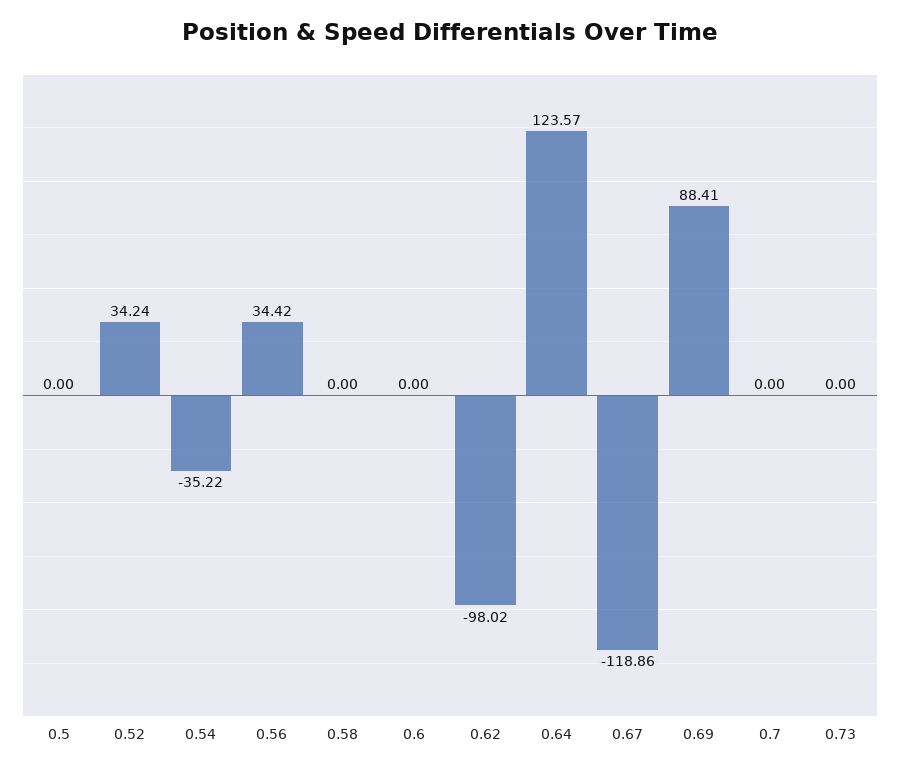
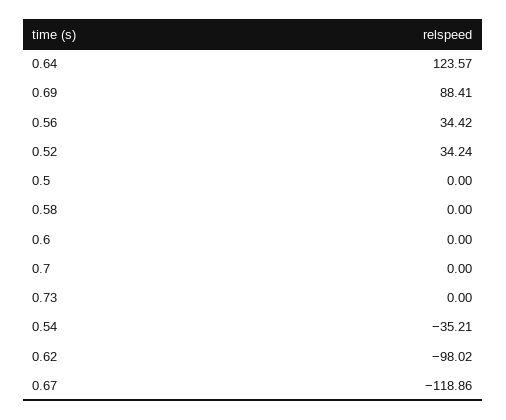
  {
    "0.5": 0,
    "0.52": 34.24,
-   "0.54": -35.22,
+   "0.54": -35.21,
    "0.56": 34.42,
    "0.58": 0,
    "0.6": 0,
    "0.62": -98.02,
    "0.64": 123.57,
    "0.67": -118.86,
    "0.69": 88.41,
    "0.7": 0,
    "0.73": 0
  }

